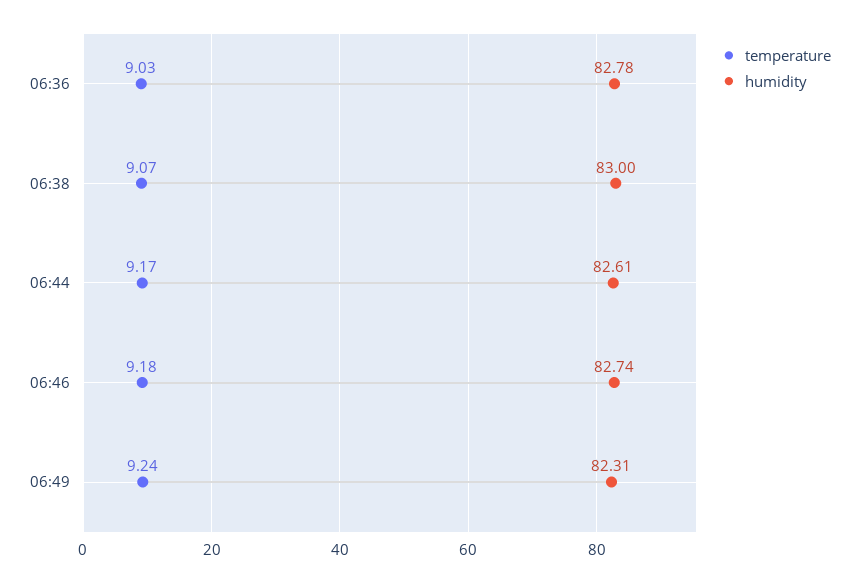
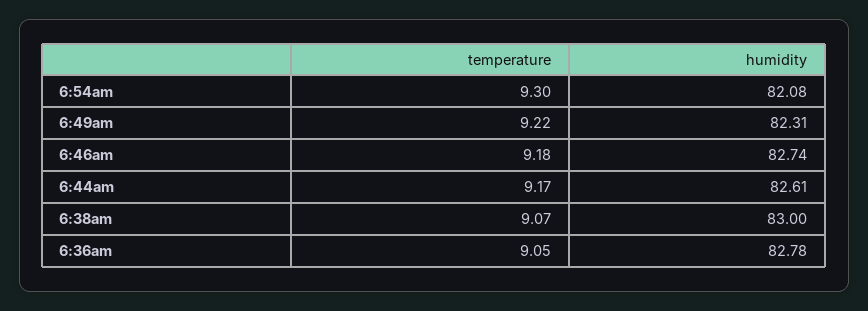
  {
    "temperature": {
-     "06:36": 9.03,
+     "06:36": 9.05,
      "06:38": 9.07,
      "06:44": 9.17,
      "06:46": 9.18,
-     "06:49": 9.24
+     "06:49": 9.22,
+     "6:54am": 9.3
    },
    "humidity": {
      "06:36": 82.78,
      "06:38": 83,
      "06:44": 82.61,
      "06:46": 82.74,
-     "06:49": 82.31
+     "06:49": 82.31,
+     "6:54am": 82.08
    }
  }

